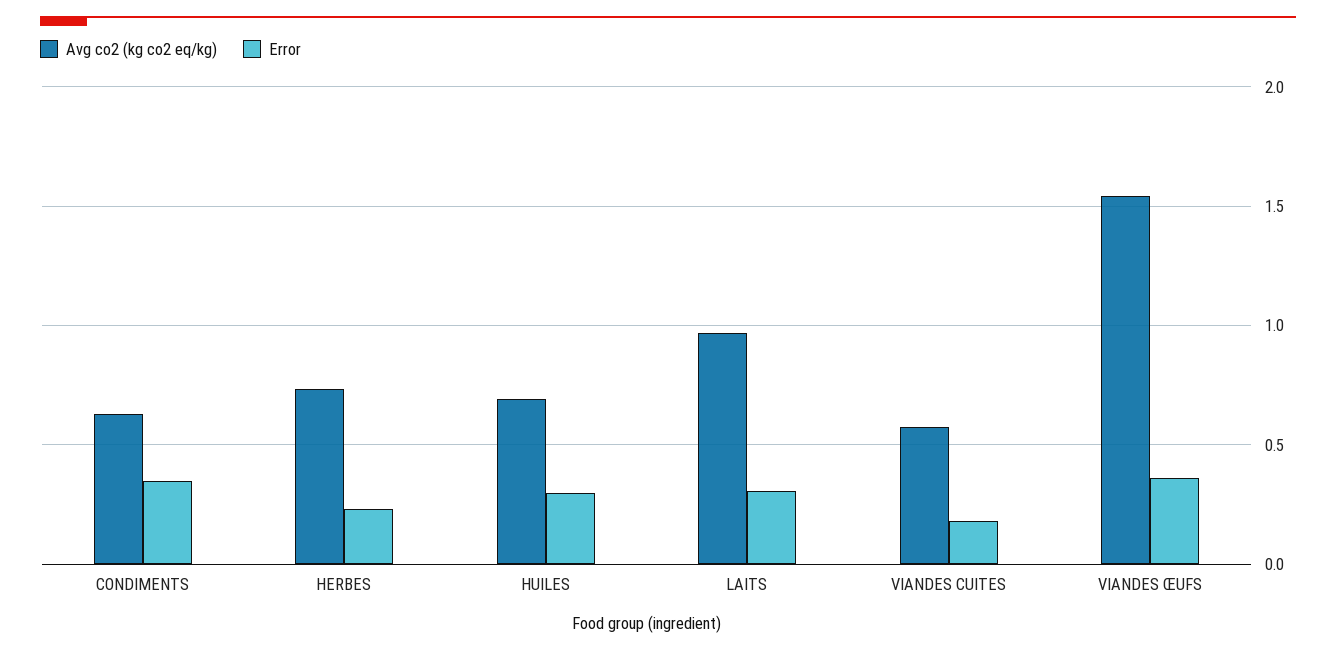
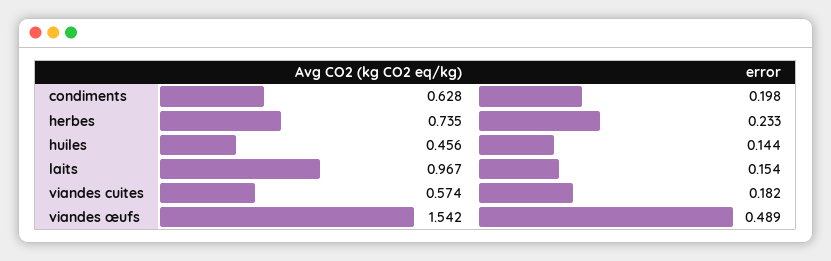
  {
    "Avg co2 (kg co2 eq/kg)": {
      "CONDIMENTS": 0.628,
      "HERBES": 0.735,
-     "HUILES": 0.7,
+     "HUILES": 0.456,
      "LAITS": 0.967,
      "VIANDES CUITES": 0.574,
      "VIANDES ŒUFS": 1.542
    },
    "Error": {
-     "CONDIMENTS": 0.35,
+     "CONDIMENTS": 0.198,
      "HERBES": 0.233,
-     "HUILES": 0.3,
+     "HUILES": 0.144,
-     "LAITS": 0.3,
+     "LAITS": 0.154,
      "VIANDES CUITES": 0.182,
-     "VIANDES ŒUFS": 0.35
+     "VIANDES ŒUFS": 0.489
    }
  }

